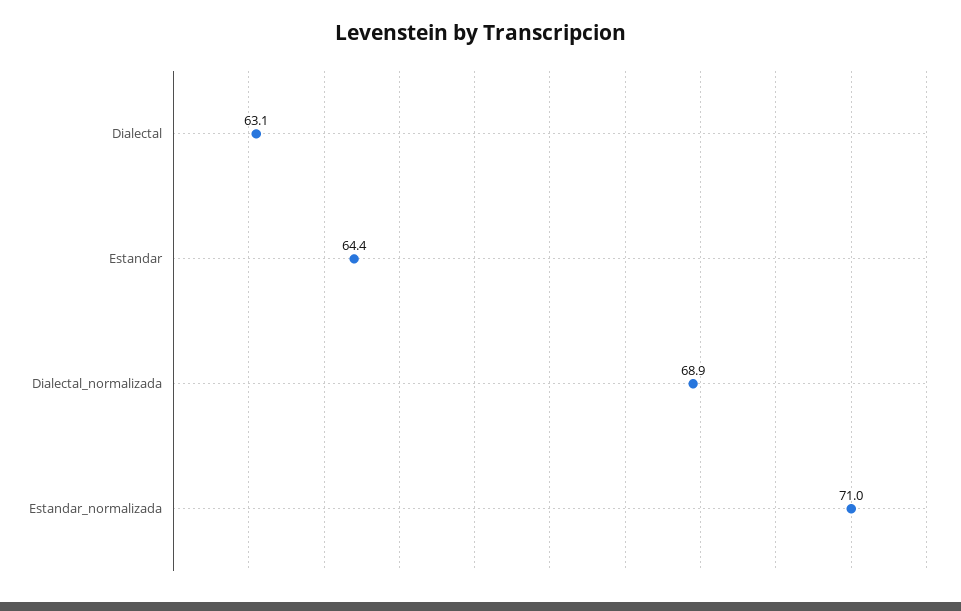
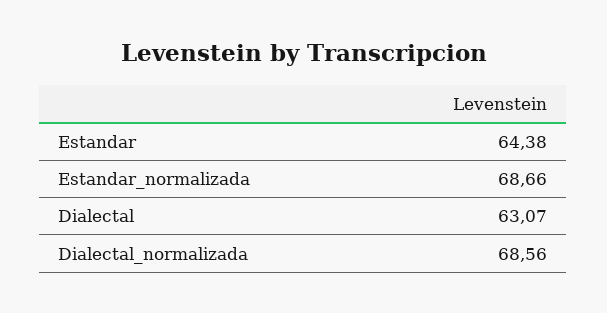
  {
    "Dialectal": 63.07,
    "Estandar": 64.38,
-   "Dialectal_normalizada": 68.9,
+   "Dialectal_normalizada": 68.56,
-   "Estandar_normalizada": 71
+   "Estandar_normalizada": 68.66
  }

